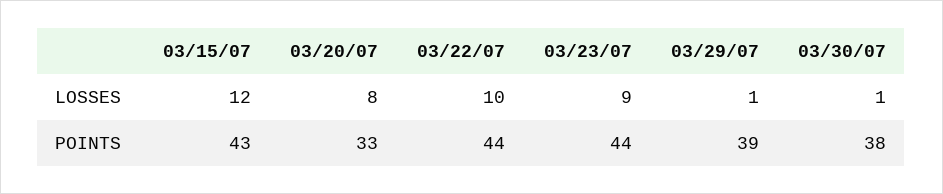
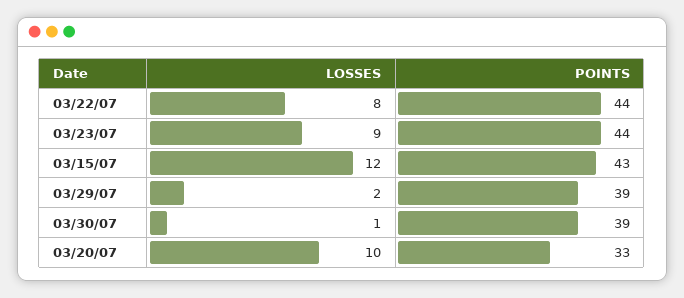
  {
    "03/15/07": {
      "LOSSES": 12,
      "POINTS": 43
    },
    "03/20/07": {
-     "LOSSES": 8,
+     "LOSSES": 10,
      "POINTS": 33
    },
    "03/22/07": {
-     "LOSSES": 10,
+     "LOSSES": 8,
      "POINTS": 44
    },
    "03/23/07": {
      "LOSSES": 9,
      "POINTS": 44
    },
    "03/29/07": {
-     "LOSSES": 1,
+     "LOSSES": 2,
      "POINTS": 39
    },
    "03/30/07": {
      "LOSSES": 1,
-     "POINTS": 38
+     "POINTS": 39
    }
  }

